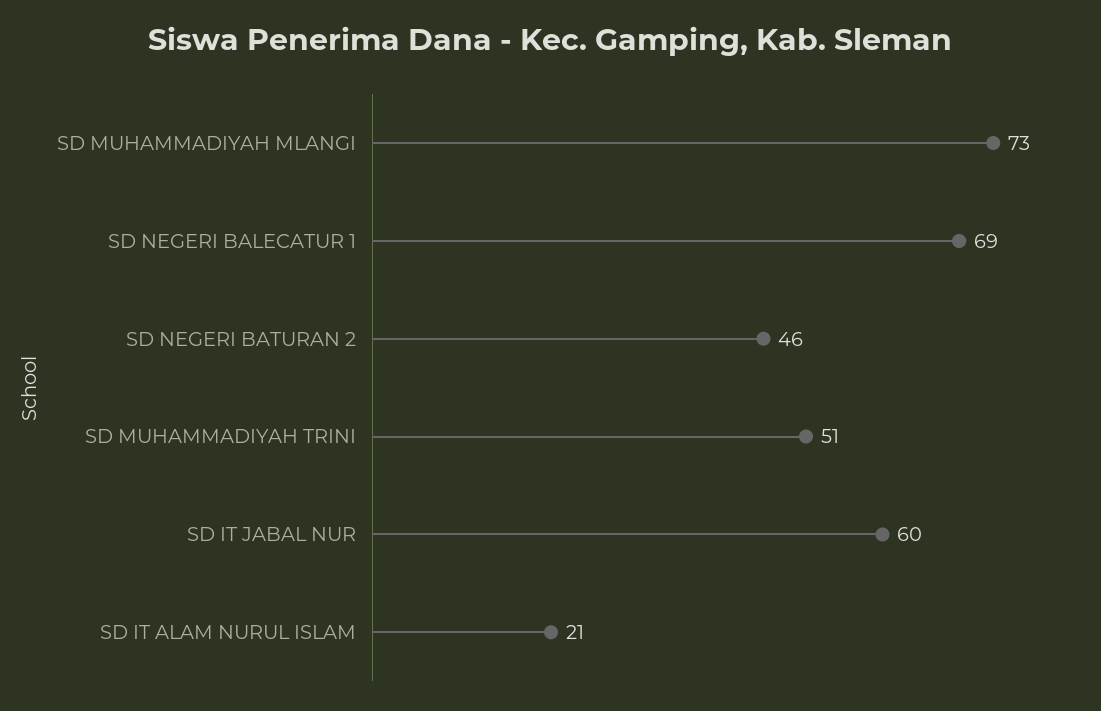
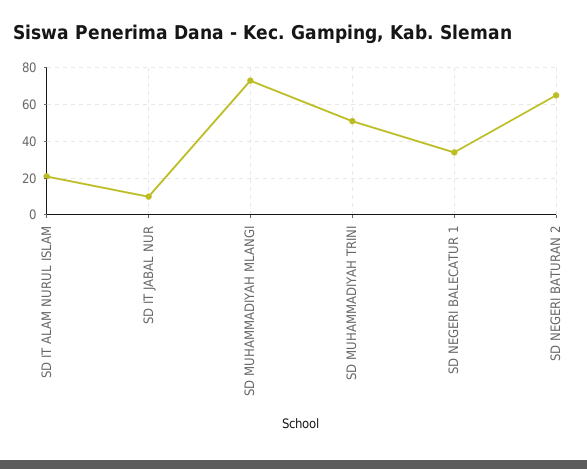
  {
    "SD MUHAMMADIYAH MLANGI": 73,
-   "SD NEGERI BALECATUR 1": 69,
+   "SD NEGERI BALECATUR 1": 35,
-   "SD NEGERI BATURAN 2": 46,
+   "SD NEGERI BATURAN 2": 65,
    "SD MUHAMMADIYAH TRINI": 51,
-   "SD IT JABAL NUR": 60,
+   "SD IT JABAL NUR": 10,
    "SD IT ALAM NURUL ISLAM": 21
  }

